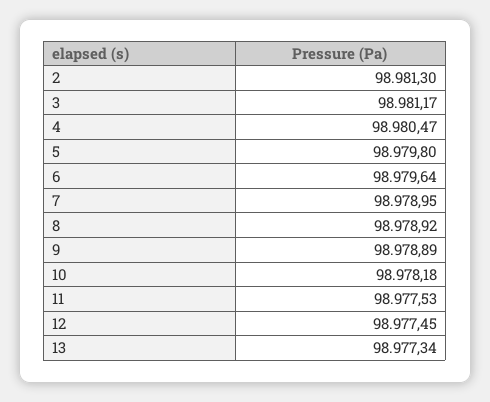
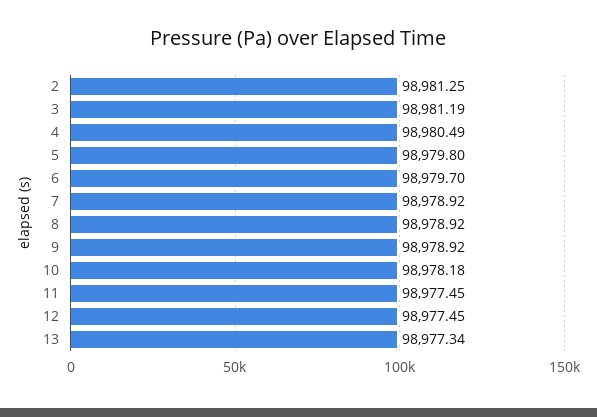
  {
-   "2": 98981.3,
+   "2": 98981.25,
-   "3": 98981.17,
+   "3": 98981.19,
-   "4": 98980.47,
+   "4": 98980.49,
    "5": 98979.8,
-   "6": 98979.64,
+   "6": 98979.7,
-   "7": 98978.95,
+   "7": 98978.92,
    "8": 98978.92,
-   "9": 98978.89,
+   "9": 98978.92,
    "10": 98978.18,
-   "11": 98977.53,
+   "11": 98977.45,
    "12": 98977.45,
    "13": 98977.34
  }

